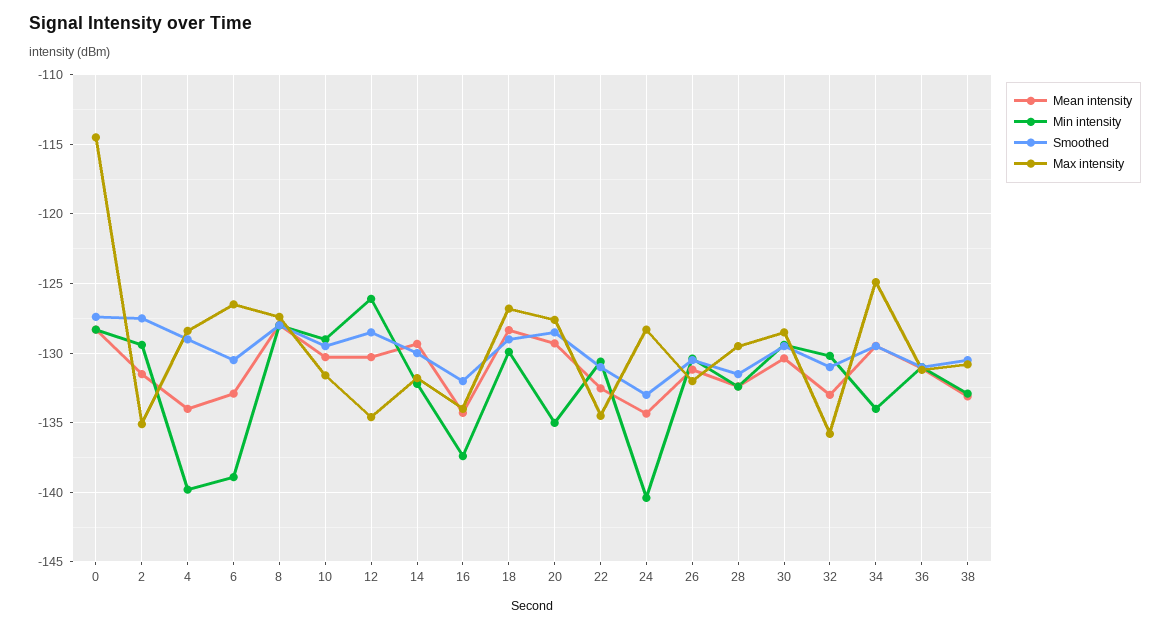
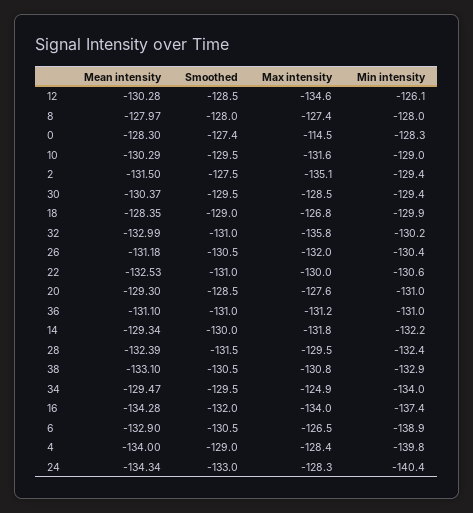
  {
    "Mean intensity": {
      "0": -128.3,
      "2": -131.5,
      "4": -134,
      "6": -132.9,
      "8": -127.97,
      "10": -130.29,
      "12": -130.28,
      "14": -129.34,
      "16": -134.28,
      "18": -128.35,
      "20": -129.3,
      "22": -132.53,
      "24": -134.34,
      "26": -131.18,
      "28": -132.39,
      "30": -130.37,
      "32": -132.99,
      "34": -129.47,
      "36": -131.1,
      "38": -133.1
    },
    "Min intensity": {
      "0": -128.3,
      "2": -129.4,
      "4": -139.8,
      "6": -138.9,
      "8": -128,
      "10": -129,
      "12": -126.1,
      "14": -132.2,
      "16": -137.4,
      "18": -129.9,
-     "20": -135,
+     "20": -131,
      "22": -130.6,
      "24": -140.4,
      "26": -130.4,
      "28": -132.4,
      "30": -129.4,
      "32": -130.2,
      "34": -134,
      "36": -131,
      "38": -132.9
    },
    "Smoothed": {
      "0": -127.4,
      "2": -127.5,
      "4": -129,
      "6": -130.5,
      "8": -128,
      "10": -129.5,
      "12": -128.5,
      "14": -130,
      "16": -132,
      "18": -129,
      "20": -128.5,
      "22": -131,
      "24": -133,
      "26": -130.5,
      "28": -131.5,
      "30": -129.5,
      "32": -131,
      "34": -129.5,
      "36": -131,
      "38": -130.5
    },
    "Max intensity": {
      "0": -114.5,
      "2": -135.1,
      "4": -128.4,
      "6": -126.5,
      "8": -127.4,
      "10": -131.6,
      "12": -134.6,
      "14": -131.8,
      "16": -134,
      "18": -126.8,
      "20": -127.6,
-     "22": -134.5,
+     "22": -130,
      "24": -128.3,
      "26": -132,
      "28": -129.5,
      "30": -128.5,
      "32": -135.8,
      "34": -124.9,
      "36": -131.2,
      "38": -130.8
    }
  }

